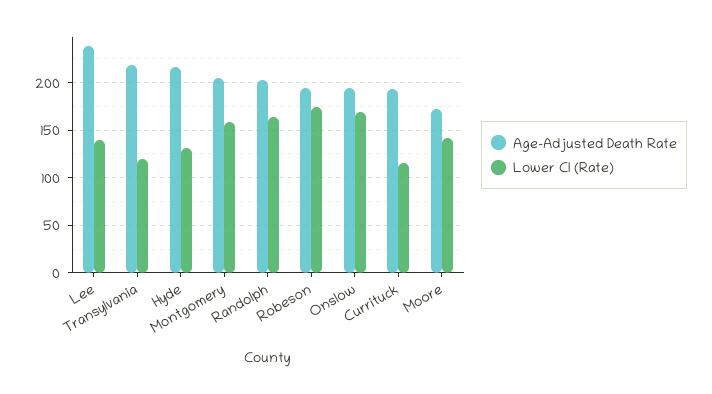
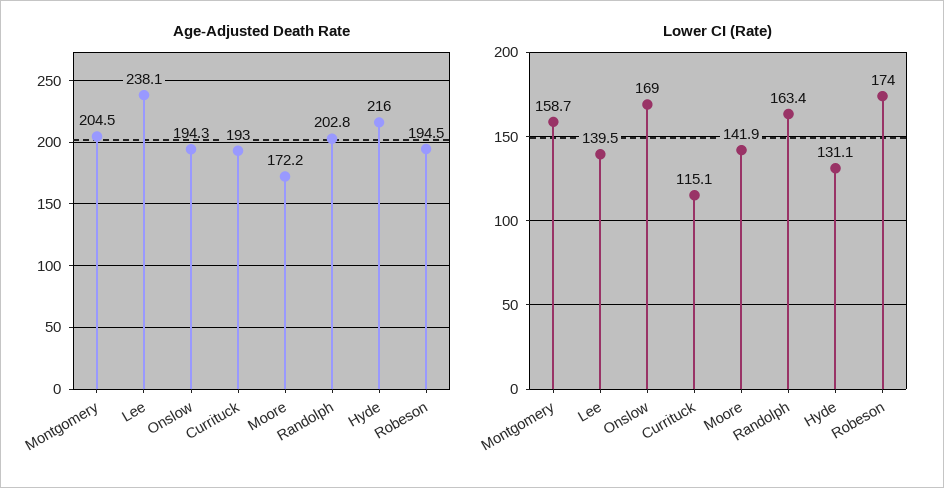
  {
    "Age-Adjusted Death Rate": {
      "Lee": 238.1,
-     "Transylvania": 220,
      "Hyde": 216,
      "Montgomery": 204.5,
      "Randolph": 202.8,
      "Robeson": 194.5,
      "Onslow": 194.3,
      "Currituck": 193,
      "Moore": 172.2
    },
    "Lower CI (Rate)": {
      "Lee": 139.5,
-     "Transylvania": 120,
      "Hyde": 131.1,
      "Montgomery": 158.7,
      "Randolph": 163.4,
      "Robeson": 174,
      "Onslow": 169,
      "Currituck": 115.1,
      "Moore": 141.9
    }
  }

